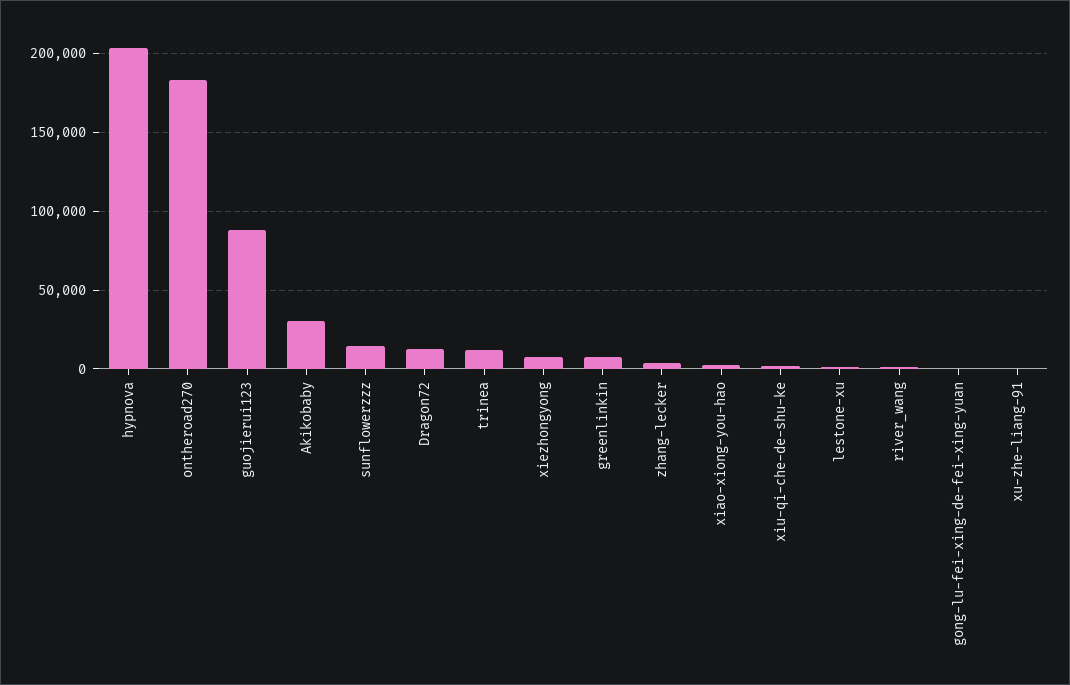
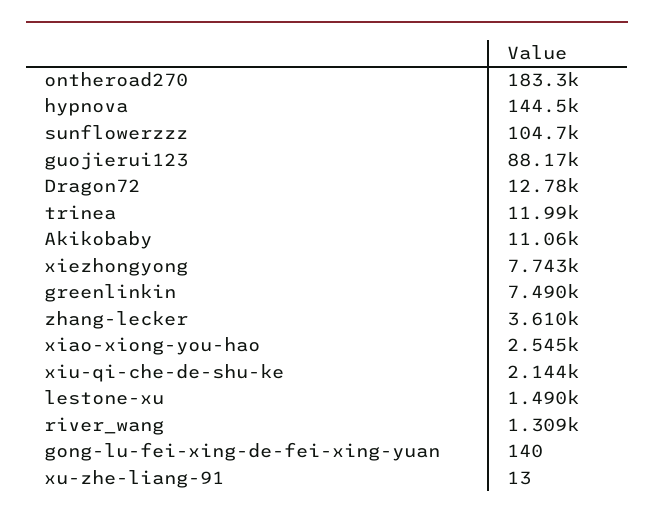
  {
-   "hypnova": 205000,
+   "hypnova": 144500,
    "ontheroad270": 183300,
    "guojierui123": 88170,
-   "Akikobaby": 30000,
+   "Akikobaby": 11060,
-   "sunflowerzzz": 15000,
+   "sunflowerzzz": 104700,
    "Dragon72": 12780,
    "trinea": 11990,
    "xiezhongyong": 7743,
    "greenlinkin": 7490,
    "zhang-lecker": 3610,
    "xiao-xiong-you-hao": 2545,
    "xiu-qi-che-de-shu-ke": 2144,
    "lestone-xu": 1490,
    "river_wang": 1309,
    "gong-lu-fei-xing-de-fei-xing-yuan": 140,
    "xu-zhe-liang-91": 13
  }

